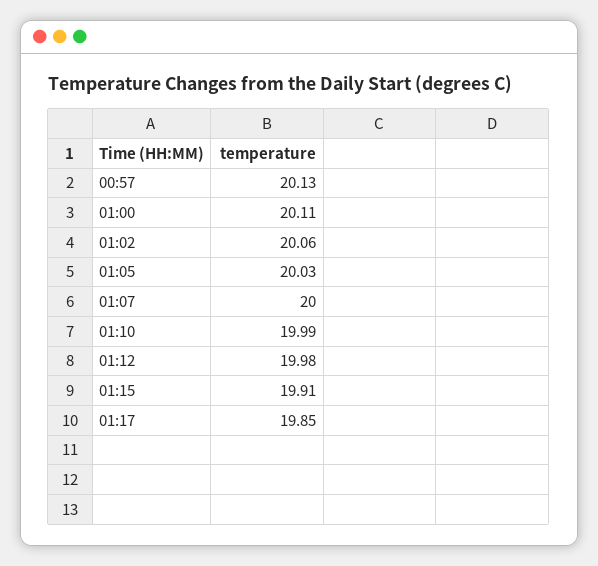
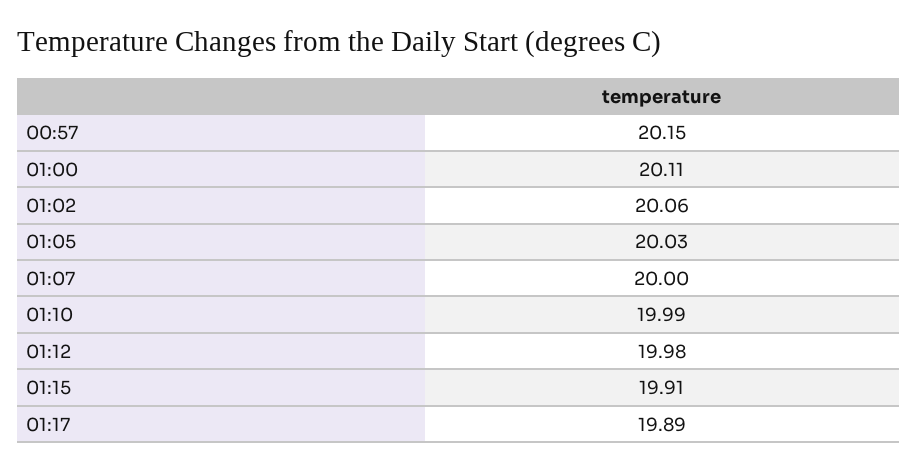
  {
-   "00:57": 20.13,
+   "00:57": 20.15,
    "01:00": 20.11,
    "01:02": 20.06,
    "01:05": 20.03,
    "01:07": 20,
    "01:10": 19.99,
    "01:12": 19.98,
    "01:15": 19.91,
-   "01:17": 19.85
+   "01:17": 19.89
  }

